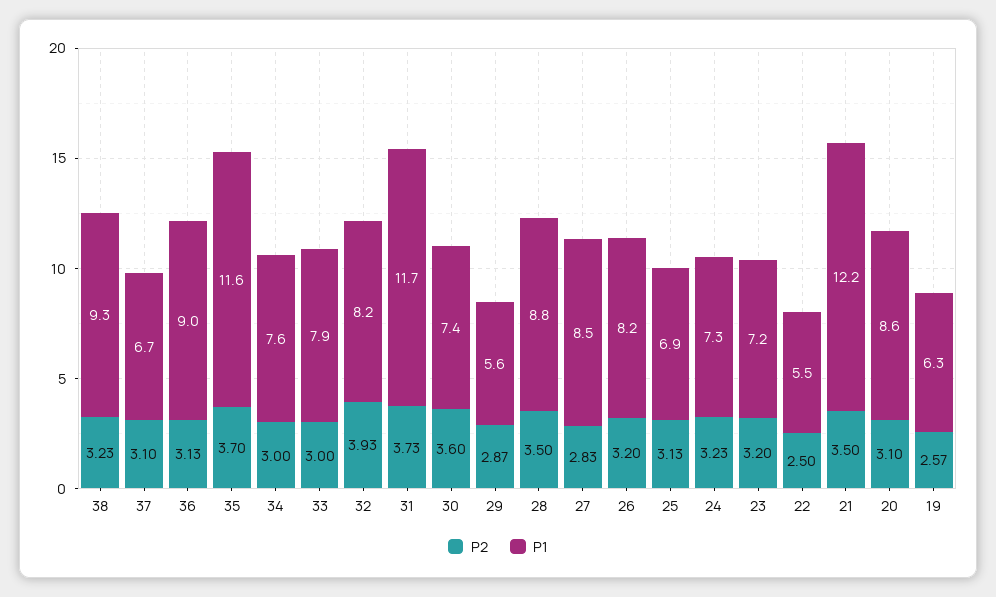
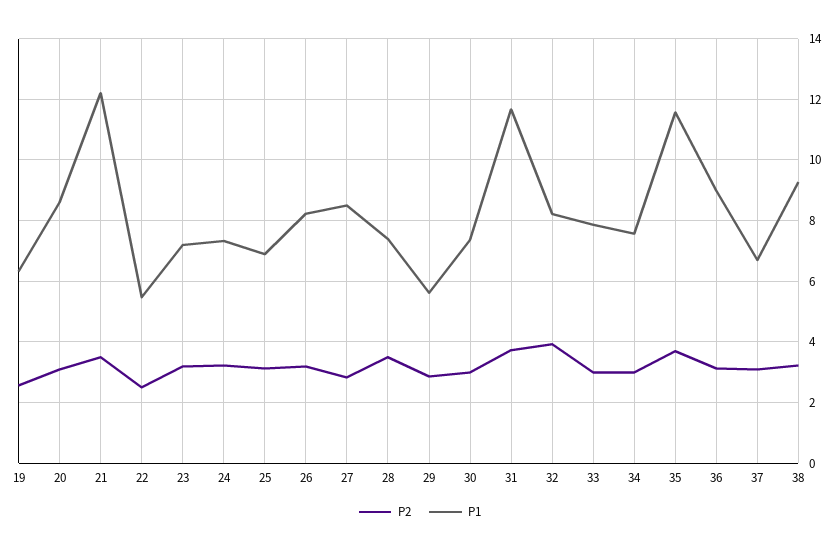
  {
    "P2": {
      "38": 3.23,
      "37": 3.1,
      "36": 3.13,
      "35": 3.7,
      "34": 3,
      "33": 3,
      "32": 3.93,
      "31": 3.73,
-     "30": 3.6,
+     "30": 3,
      "29": 2.87,
      "28": 3.5,
      "27": 2.83,
      "26": 3.2,
      "25": 3.13,
      "24": 3.23,
      "23": 3.2,
      "22": 2.5,
      "21": 3.5,
      "20": 3.1,
      "19": 2.57
    },
    "P1": {
      "38": 9.3,
      "37": 6.7,
      "36": 9,
      "35": 11.6,
      "34": 7.6,
      "33": 7.9,
      "32": 8.2,
      "31": 11.7,
      "30": 7.4,
      "29": 5.6,
-     "28": 8.8,
+     "28": 7.4,
      "27": 8.5,
      "26": 8.2,
      "25": 6.9,
      "24": 7.3,
      "23": 7.2,
      "22": 5.5,
      "21": 12.2,
      "20": 8.6,
      "19": 6.3
    }
  }

